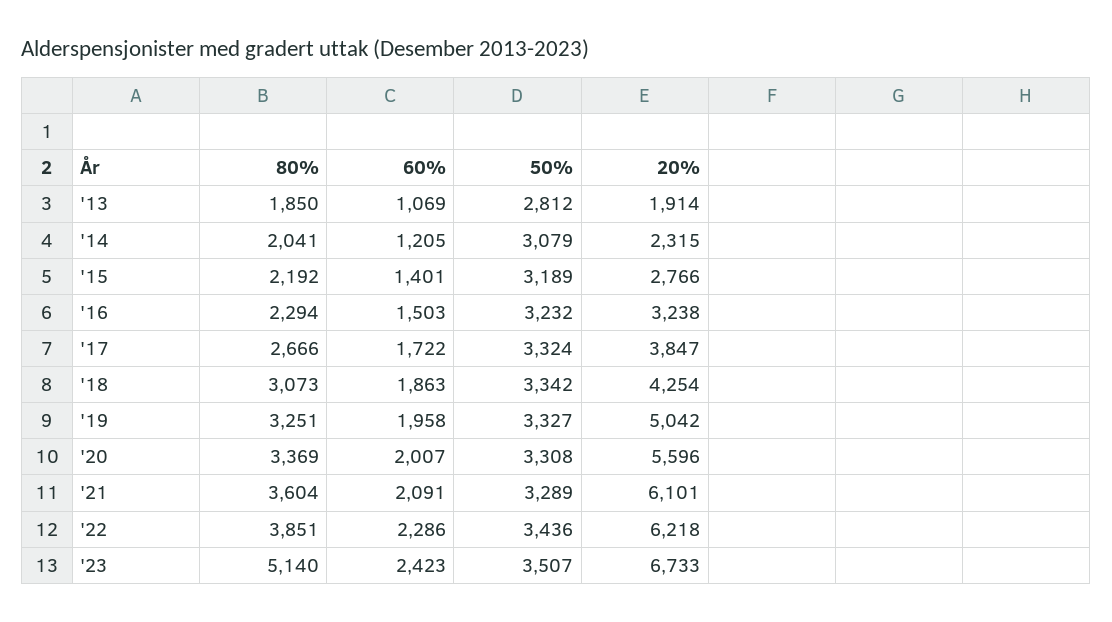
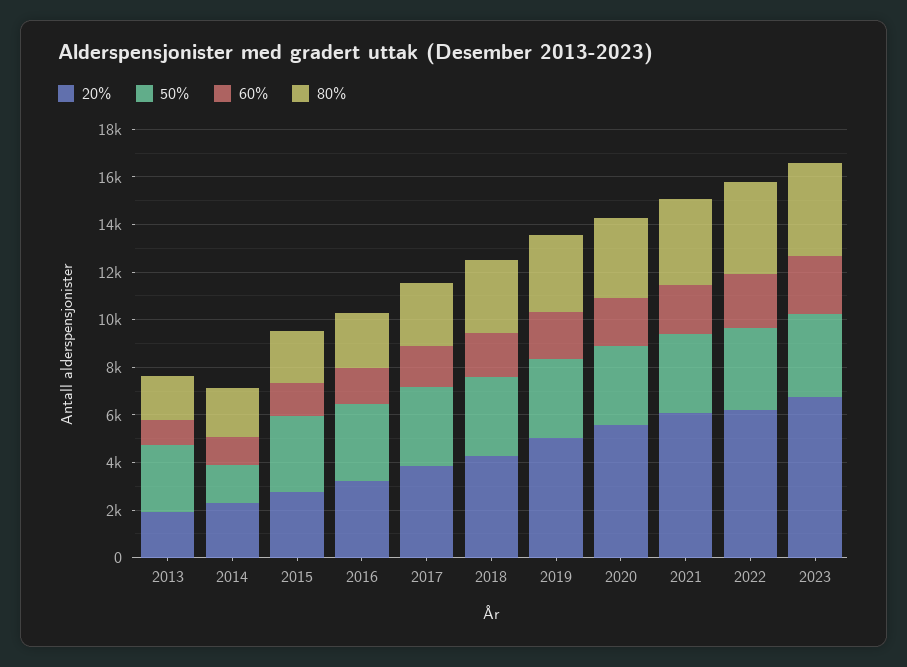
  {
    "80%": {
      "'13": 1850,
      "'14": 2041,
      "'15": 2192,
      "'16": 2294,
      "'17": 2666,
      "'18": 3073,
      "'19": 3251,
      "'20": 3369,
      "'21": 3604,
      "'22": 3851,
-     "'23": 5140
+     "'23": 4000
    },
    "60%": {
      "'13": 1069,
      "'14": 1205,
      "'15": 1401,
      "'16": 1503,
      "'17": 1722,
      "'18": 1863,
      "'19": 1958,
      "'20": 2007,
      "'21": 2091,
      "'22": 2286,
      "'23": 2423
    },
    "50%": {
      "'13": 2812,
-     "'14": 3079,
+     "'14": 1500,
      "'15": 3189,
      "'16": 3232,
      "'17": 3324,
      "'18": 3342,
      "'19": 3327,
      "'20": 3308,
      "'21": 3289,
      "'22": 3436,
      "'23": 3507
    },
    "20%": {
      "'13": 1914,
      "'14": 2315,
      "'15": 2766,
      "'16": 3238,
      "'17": 3847,
      "'18": 4254,
      "'19": 5042,
      "'20": 5596,
      "'21": 6101,
      "'22": 6218,
      "'23": 6733
    }
  }

